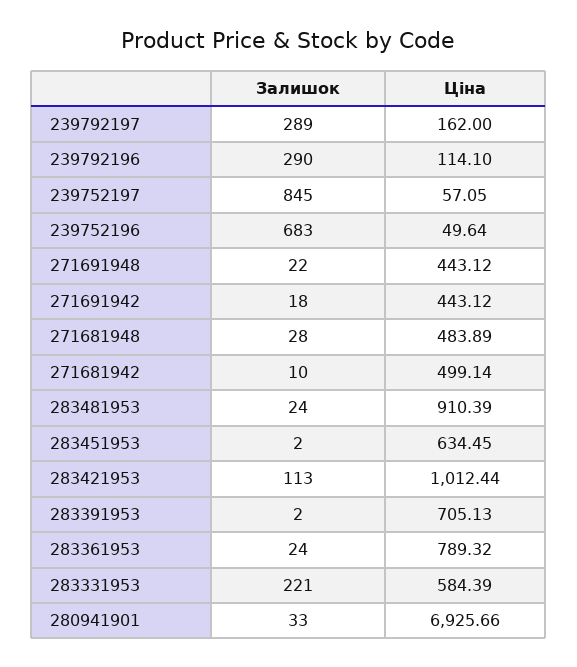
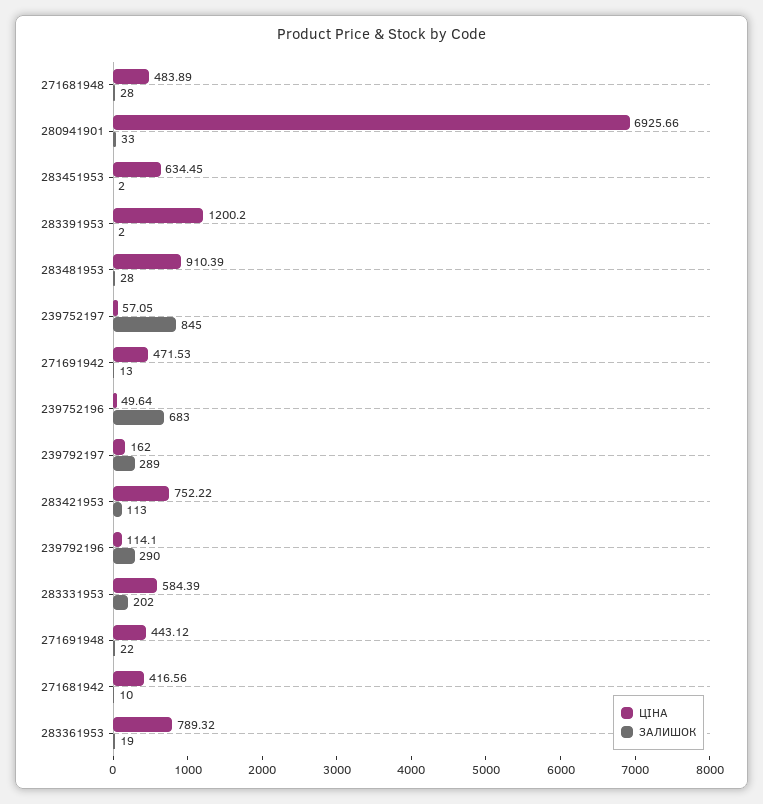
  {
    "Залишок": {
      "239792197": 289,
      "239792196": 290,
      "239752197": 845,
      "239752196": 683,
      "271691948": 22,
-     "271691942": 18,
+     "271691942": 13,
      "271681948": 28,
      "271681942": 10,
-     "283481953": 24,
+     "283481953": 28,
      "283451953": 2,
      "283421953": 113,
      "283391953": 2,
-     "283361953": 24,
+     "283361953": 19,
-     "283331953": 221,
+     "283331953": 202,
      "280941901": 33
    },
    "Ціна": {
      "239792197": 162,
      "239792196": 114.1,
      "239752197": 57.05,
      "239752196": 49.64,
      "271691948": 443.12,
-     "271691942": 443.12,
+     "271691942": 471.53,
      "271681948": 483.89,
-     "271681942": 499.14,
+     "271681942": 416.56,
      "283481953": 910.39,
      "283451953": 634.45,
-     "283421953": 1012.44,
+     "283421953": 752.22,
-     "283391953": 705.13,
+     "283391953": 1200.2,
      "283361953": 789.32,
      "283331953": 584.39,
      "280941901": 6925.66
    }
  }

